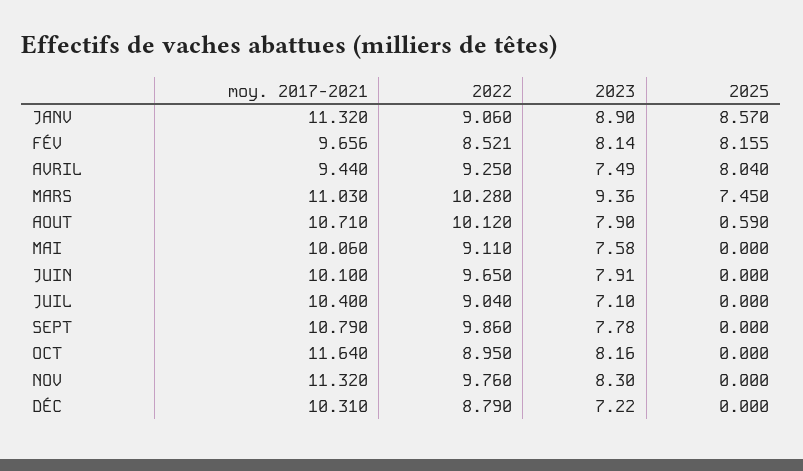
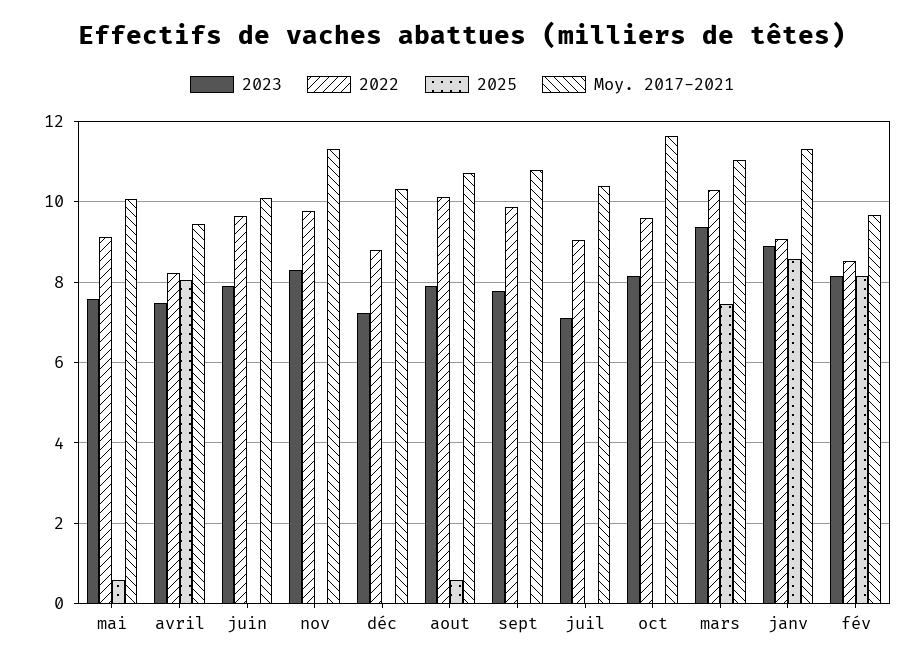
  {
    "moy. 2017-2021": {
      "JANV": 11.32,
      "FÉV": 9.656,
      "AVRIL": 9.44,
      "MARS": 11.03,
      "AOUT": 10.71,
      "MAI": 10.06,
      "JUIN": 10.1,
      "JUIL": 10.4,
      "SEPT": 10.79,
      "OCT": 11.64,
      "NOV": 11.32,
      "DÉC": 10.31
    },
    "2022": {
      "JANV": 9.06,
      "FÉV": 8.521,
-     "AVRIL": 9.25,
+     "AVRIL": 8.2,
      "MARS": 10.28,
      "AOUT": 10.12,
      "MAI": 9.11,
      "JUIN": 9.65,
      "JUIL": 9.04,
      "SEPT": 9.86,
-     "OCT": 8.95,
+     "OCT": 9.6,
      "NOV": 9.76,
      "DÉC": 8.79
    },
    "2023": {
      "JANV": 8.9,
      "FÉV": 8.14,
      "AVRIL": 7.49,
      "MARS": 9.36,
      "AOUT": 7.9,
      "MAI": 7.58,
      "JUIN": 7.91,
      "JUIL": 7.1,
      "SEPT": 7.78,
      "OCT": 8.16,
      "NOV": 8.3,
      "DÉC": 7.22
    },
    "2025": {
      "JANV": 8.57,
      "FÉV": 8.155,
      "AVRIL": 8.04,
      "MARS": 7.45,
      "AOUT": 0.59,
-     "MAI": 0,
+     "MAI": 0.6,
      "JUIN": 0,
      "JUIL": 0,
      "SEPT": 0,
      "OCT": 0,
      "NOV": 0,
      "DÉC": 0
    }
  }

